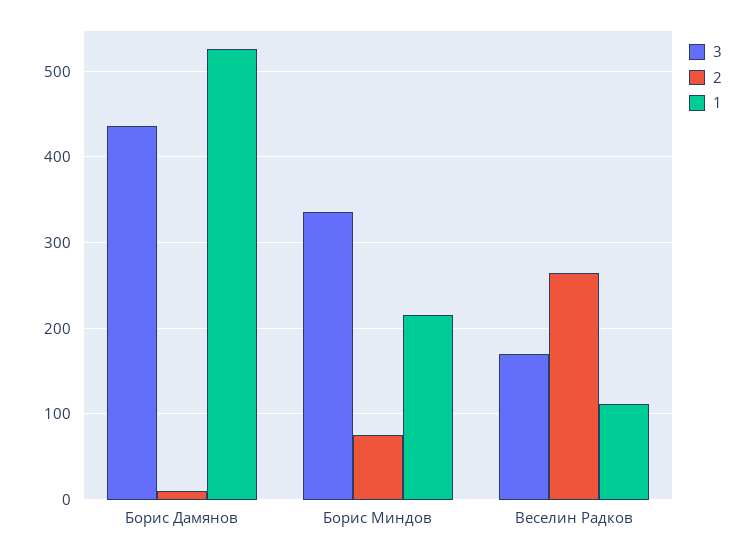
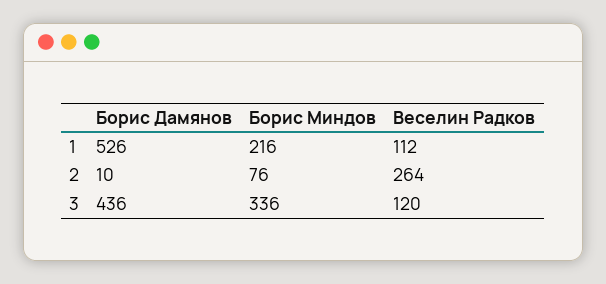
  {
    "3": {
      "Борис Дамянов": 436,
      "Борис Миндов": 336,
-     "Веселин Радков": 170
+     "Веселин Радков": 120
    },
    "2": {
      "Борис Дамянов": 10,
      "Борис Миндов": 76,
      "Веселин Радков": 264
    },
    "1": {
      "Борис Дамянов": 526,
      "Борис Миндов": 216,
      "Веселин Радков": 112
    }
  }

